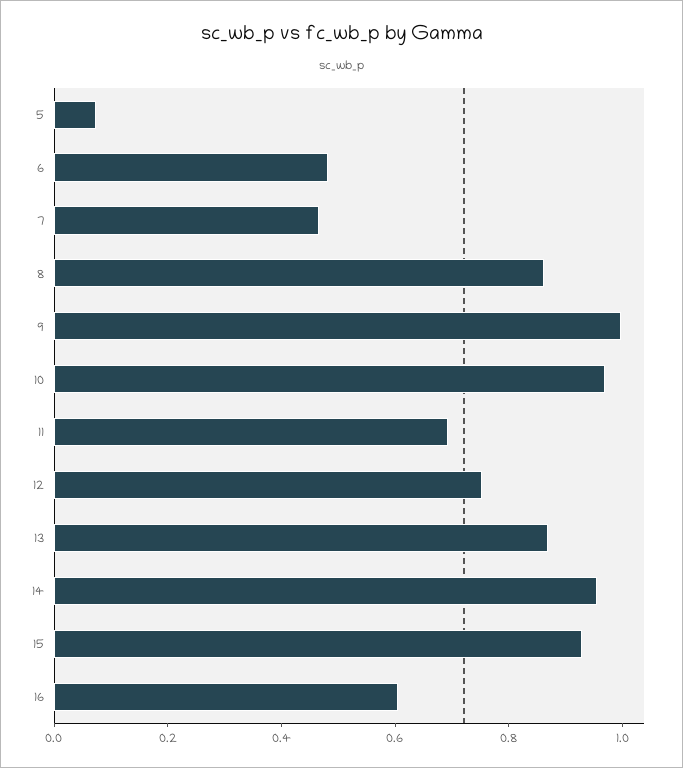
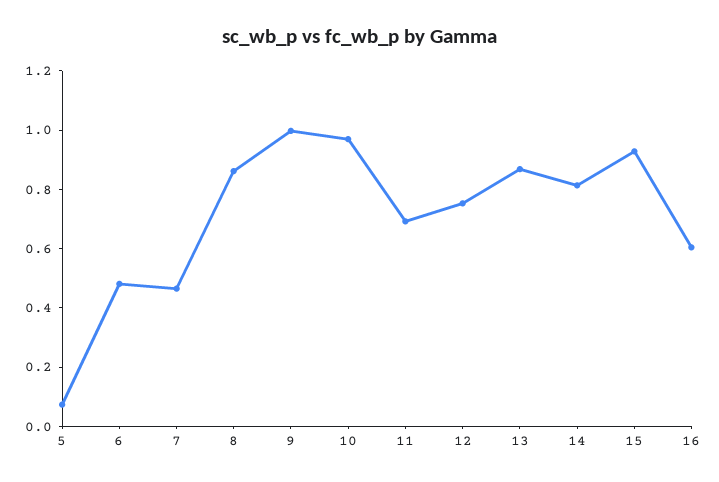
  {
    "5": 0.05,
    "6": 0.5,
    "7": 0.45,
    "8": 0.85,
    "9": 1,
    "10": 0.95,
    "11": 0.7,
    "12": 0.75,
    "13": 0.85,
-   "14": 0.95,
+   "14": 0.8,
    "15": 0.95,
    "16": 0.6
  }

